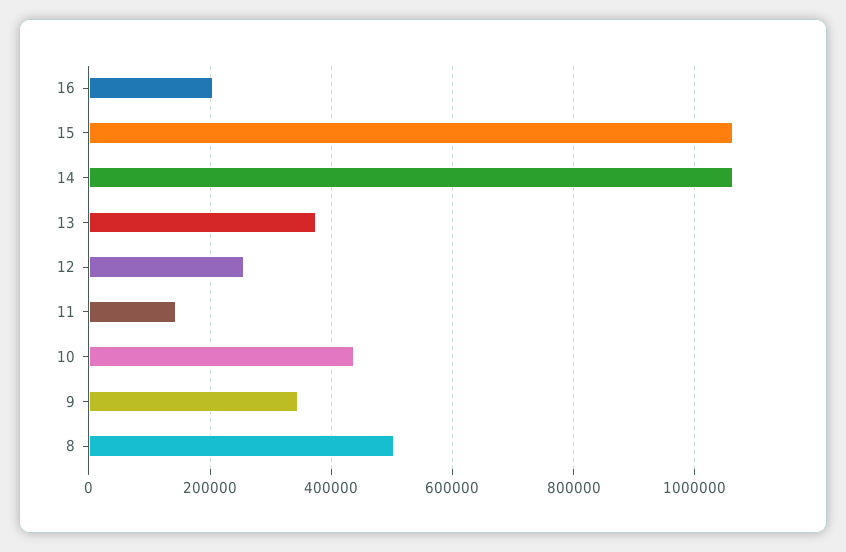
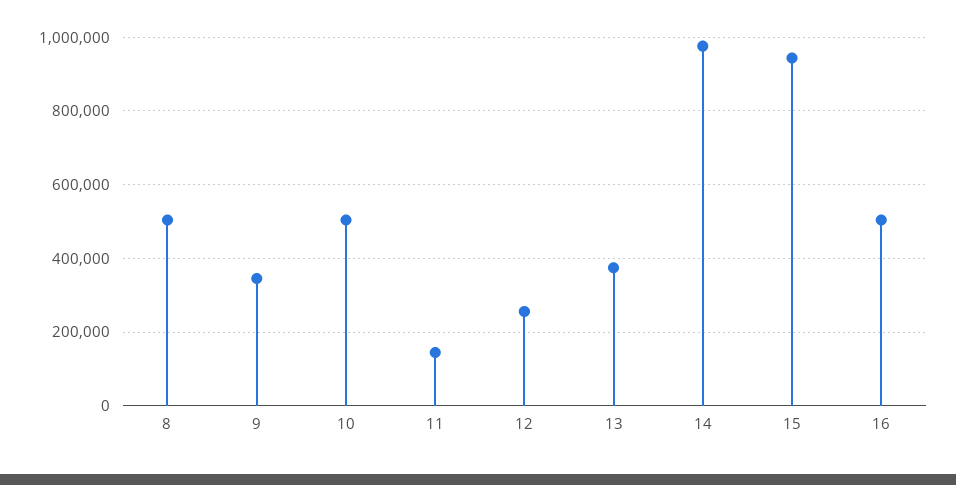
  {
-   "16": 200000,
+   "16": 500000,
-   "15": 1060000,
+   "15": 940000,
-   "14": 1060000,
+   "14": 980000,
    "13": 380000,
    "12": 260000,
    "11": 140000,
-   "10": 440000,
+   "10": 500000,
    "9": 340000,
    "8": 500000
  }

